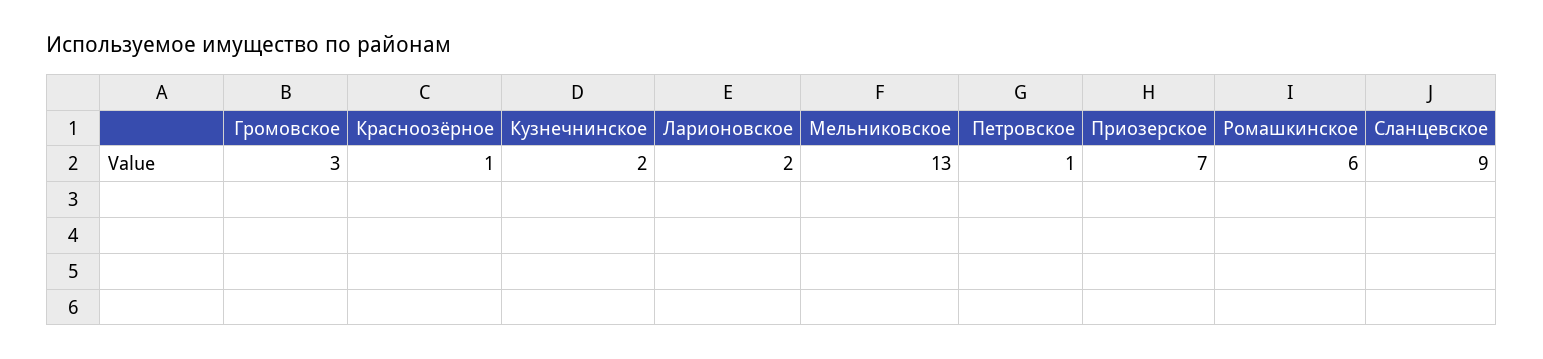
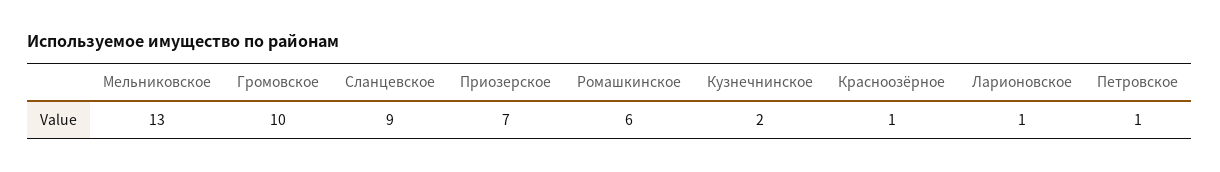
  {
-   "Громовское": 3,
+   "Громовское": 10,
    "Красноозёрное": 1,
    "Кузнечнинское": 2,
-   "Ларионовское": 2,
+   "Ларионовское": 1,
    "Мельниковское": 13,
    "Петровское": 1,
    "Приозерское": 7,
    "Ромашкинское": 6,
    "Сланцевское": 9
  }

